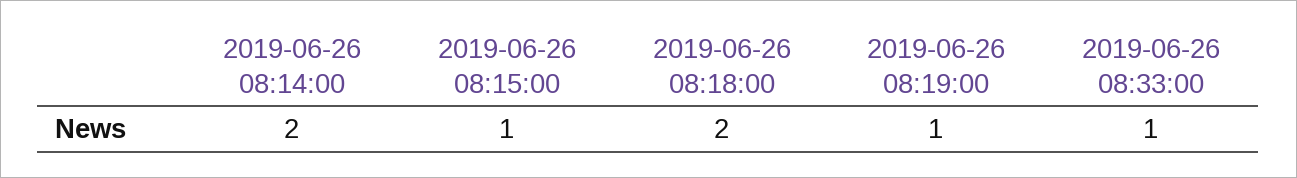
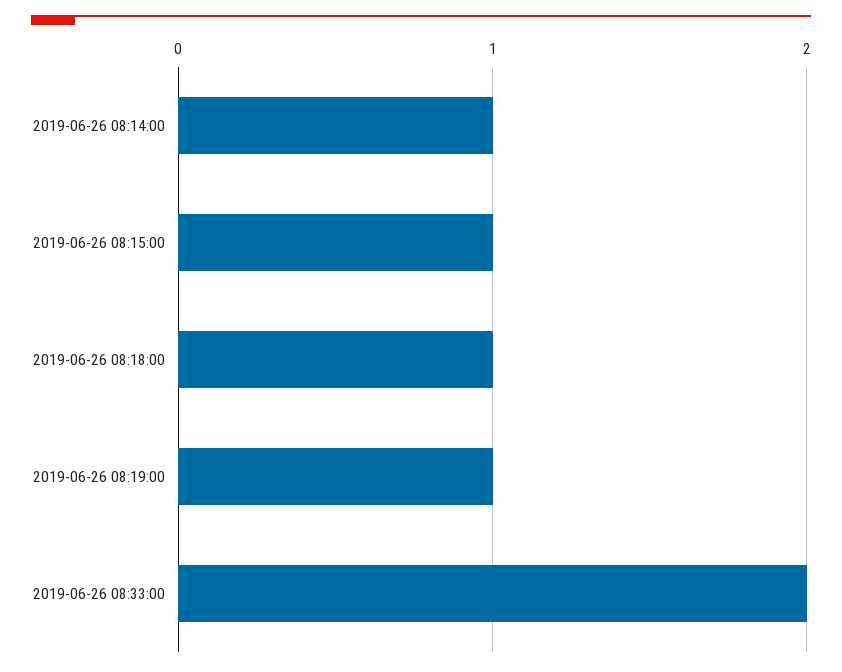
  {
-   "2019-06-26 08:14:00": 2,
+   "2019-06-26 08:14:00": 1,
    "2019-06-26 08:15:00": 1,
-   "2019-06-26 08:18:00": 2,
+   "2019-06-26 08:18:00": 1,
    "2019-06-26 08:19:00": 1,
-   "2019-06-26 08:33:00": 1
+   "2019-06-26 08:33:00": 2
  }

